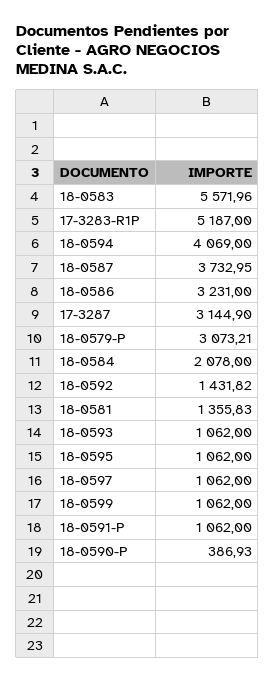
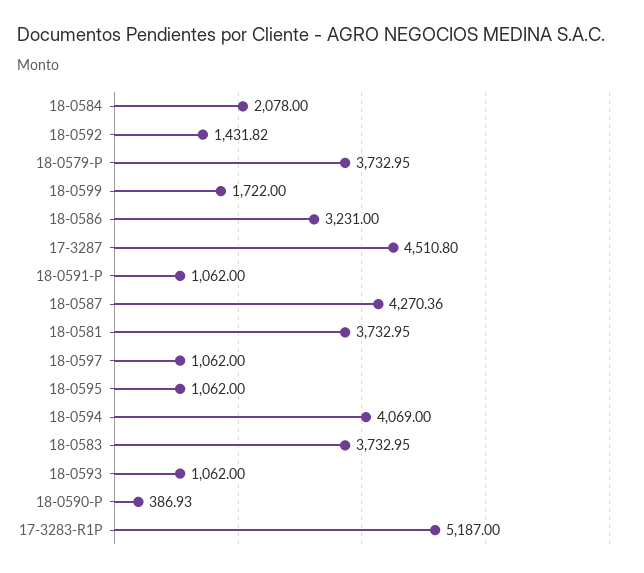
  {
-   "18-0583": 5571.96,
+   "18-0583": 3732.95,
    "17-3283-R1P": 5187,
    "18-0594": 4069,
-   "18-0587": 3732.95,
+   "18-0587": 4270.36,
    "18-0586": 3231,
-   "17-3287": 3144.9,
+   "17-3287": 4510.8,
-   "18-0579-P": 3073.21,
+   "18-0579-P": 3732.95,
    "18-0584": 2078,
    "18-0592": 1431.82,
-   "18-0581": 1355.83,
+   "18-0581": 3732.95,
    "18-0593": 1062,
    "18-0595": 1062,
    "18-0597": 1062,
-   "18-0599": 1062,
+   "18-0599": 1722,
    "18-0591-P": 1062,
    "18-0590-P": 386.93
  }

